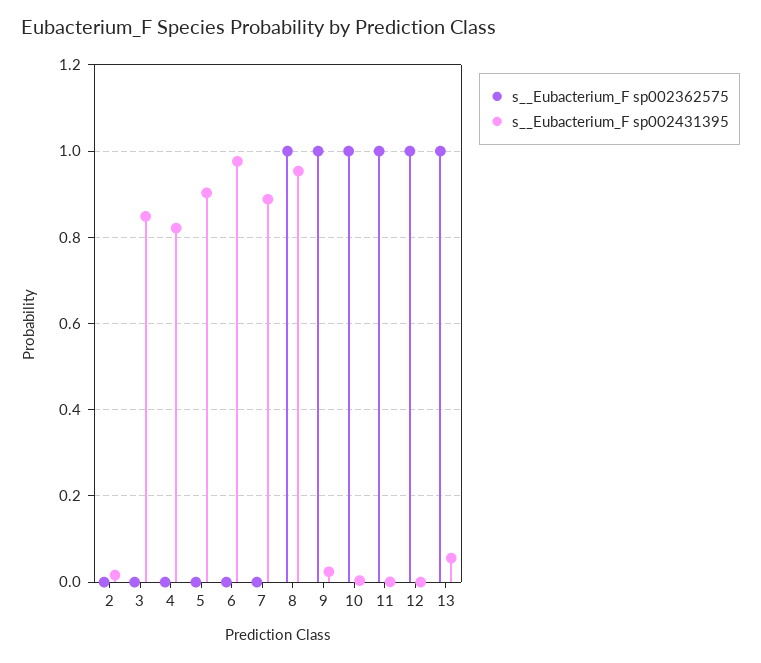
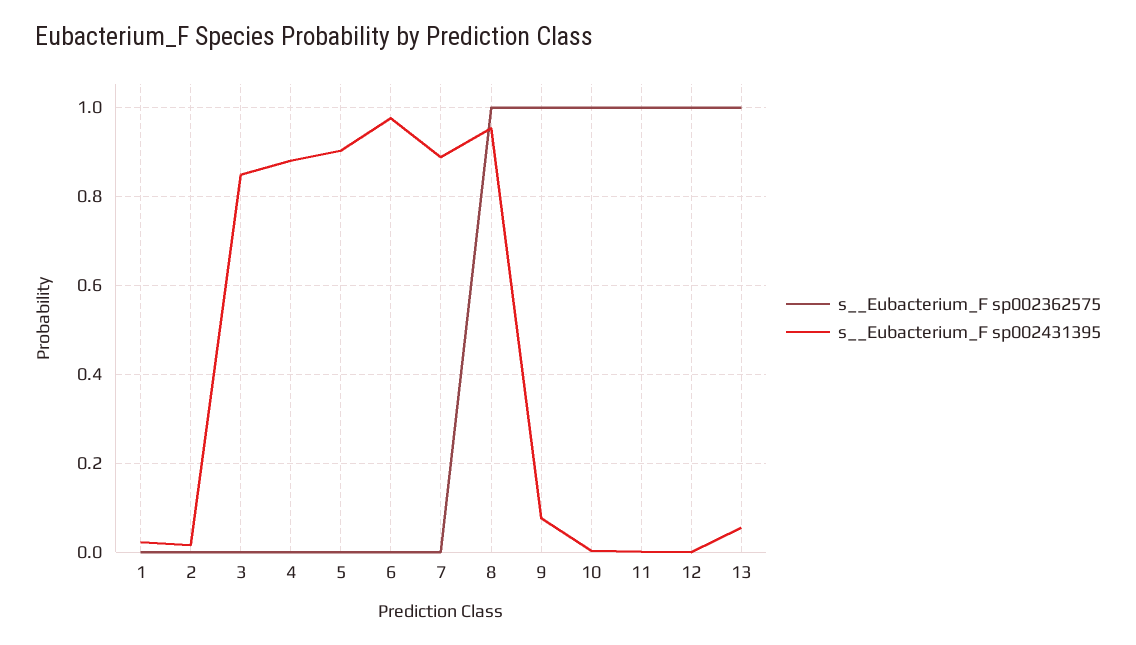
  {
    "s__Eubacterium_F sp002362575": {
      "2": 0,
      "3": 0,
      "4": 0,
      "5": 0,
      "6": 0,
      "7": 0,
      "8": 1,
      "9": 1,
      "10": 1,
      "11": 1,
      "12": 1,
-     "13": 1
+     "13": 1,
+     "1": 0
    },
    "s__Eubacterium_F sp002431395": {
      "2": 0.02,
      "3": 0.84,
-     "4": 0.82,
+     "4": 0.88,
      "5": 0.9,
      "6": 0.98,
      "7": 0.88,
      "8": 0.96,
-     "9": 0.02,
+     "9": 0.08,
      "10": 0,
      "11": 0,
      "12": 0,
-     "13": 0.06
+     "13": 0.06,
+     "1": 0.02
    }
  }

